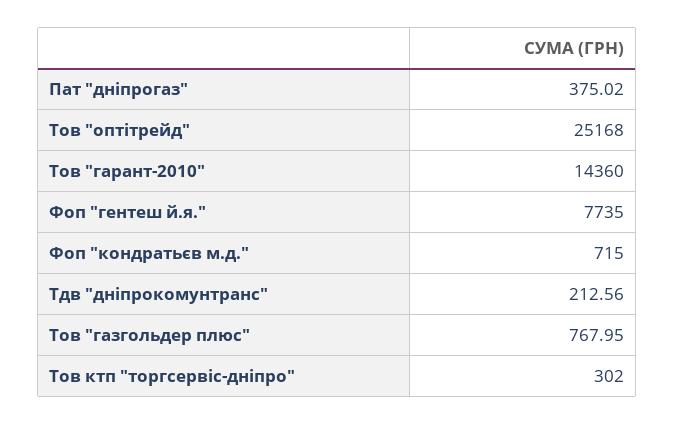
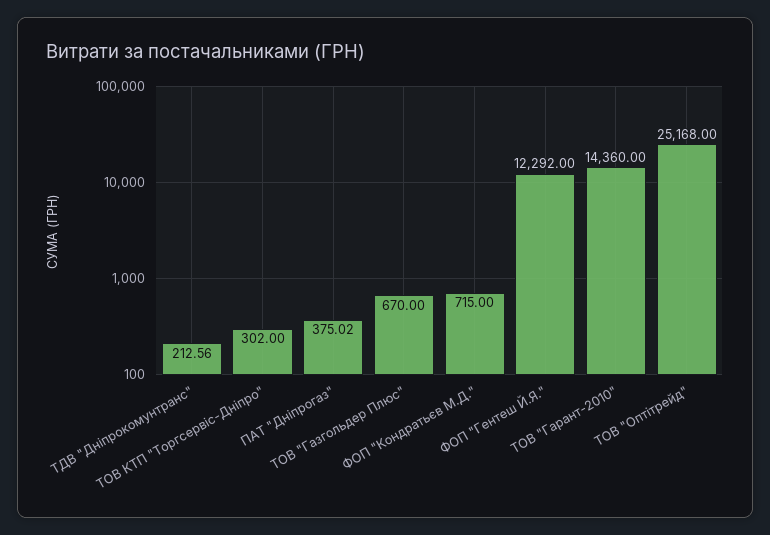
  {
    "Пат \"дніпрогаз\"": 375.02,
    "Тов \"оптітрейд\"": 25168,
    "Тов \"гарант-2010\"": 14360,
-   "Фоп \"гентеш й.я.\"": 7735,
+   "Фоп \"гентеш й.я.\"": 12292,
    "Фоп \"кондратьєв м.д.\"": 715,
    "Тдв \"дніпрокомунтранс\"": 212.56,
-   "Тов \"газгольдер плюс\"": 767.95,
+   "Тов \"газгольдер плюс\"": 670,
    "Тов ктп \"торгсервіс-дніпро\"": 302
  }

